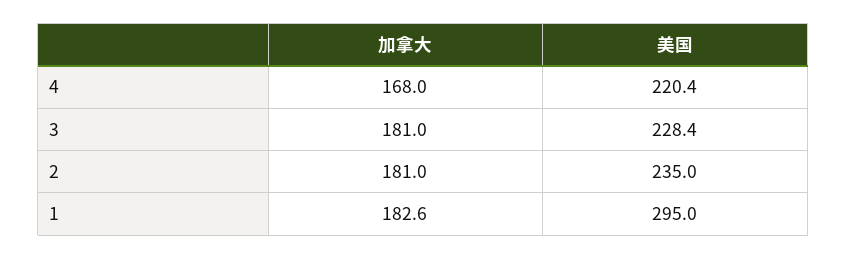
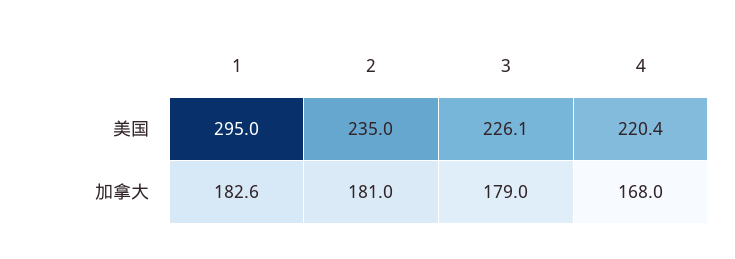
  {
    "加拿大": {
      "4": 168,
-     "3": 181,
+     "3": 179,
      "2": 181,
      "1": 182.6
    },
    "美国": {
      "4": 220.4,
-     "3": 228.4,
+     "3": 226.1,
      "2": 235,
      "1": 295
    }
  }

